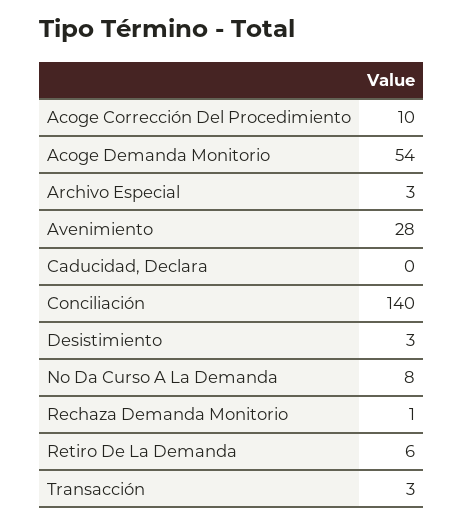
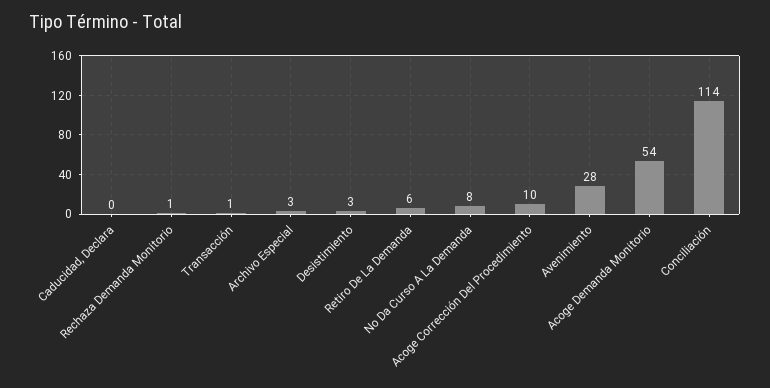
  {
    "Acoge Corrección Del Procedimiento": 10,
    "Acoge Demanda Monitorio": 54,
    "Archivo Especial": 3,
    "Avenimiento": 28,
    "Caducidad, Declara": 0,
-   "Conciliación": 140,
+   "Conciliación": 114,
    "Desistimiento": 3,
    "No Da Curso A La Demanda": 8,
    "Rechaza Demanda Monitorio": 1,
    "Retiro De La Demanda": 6,
-   "Transacción": 3
+   "Transacción": 1
  }

